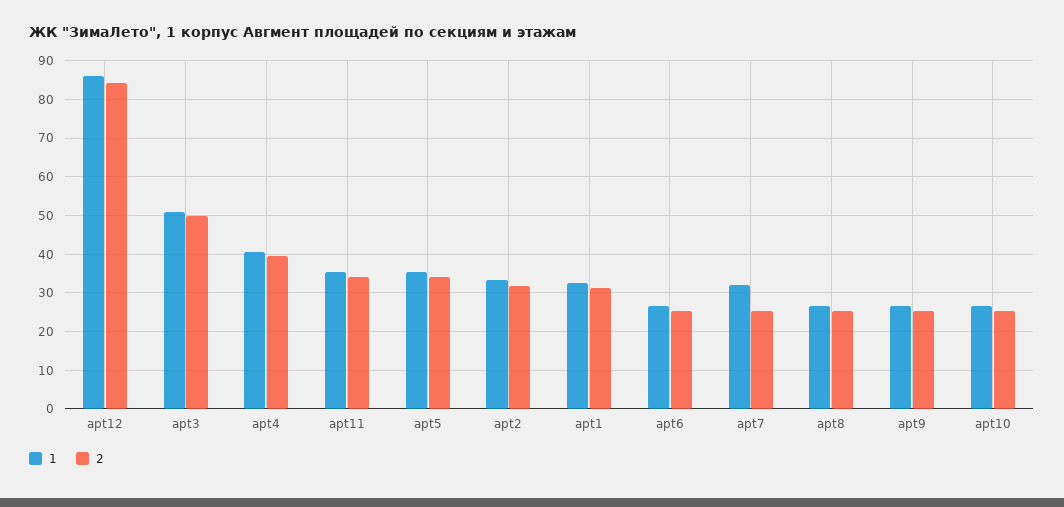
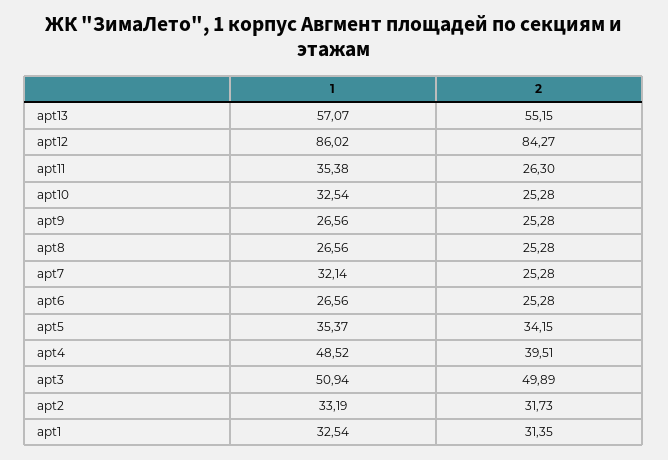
  {
    "1": {
      "apt12": 86.02,
      "apt3": 50.94,
-     "apt4": 40,
+     "apt4": 48.52,
      "apt11": 35.38,
      "apt5": 35.37,
      "apt2": 33.19,
      "apt1": 32.54,
      "apt6": 26.56,
      "apt7": 32.14,
      "apt8": 26.56,
      "apt9": 26.56,
-     "apt10": 26
+     "apt10": 32.54,
+     "apt13": 57.07
    },
    "2": {
      "apt12": 84.27,
      "apt3": 49.89,
      "apt4": 39.51,
-     "apt11": 34,
+     "apt11": 26.3,
      "apt5": 34.15,
      "apt2": 31.73,
      "apt1": 31.35,
      "apt6": 25.28,
      "apt7": 25.28,
      "apt8": 25.28,
      "apt9": 25.28,
-     "apt10": 25.28
+     "apt10": 25.28,
+     "apt13": 55.15
    }
  }

